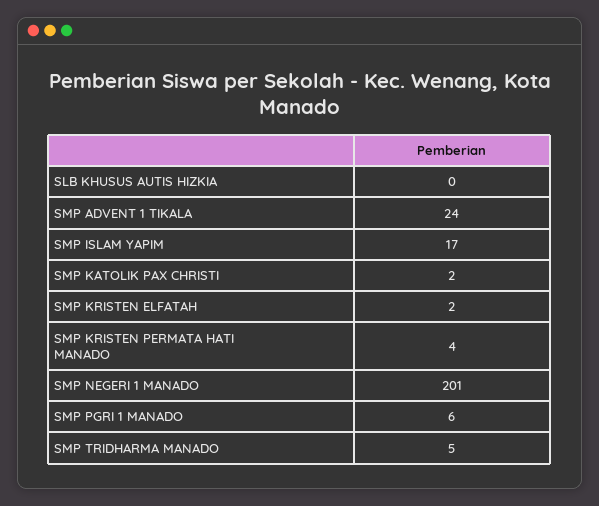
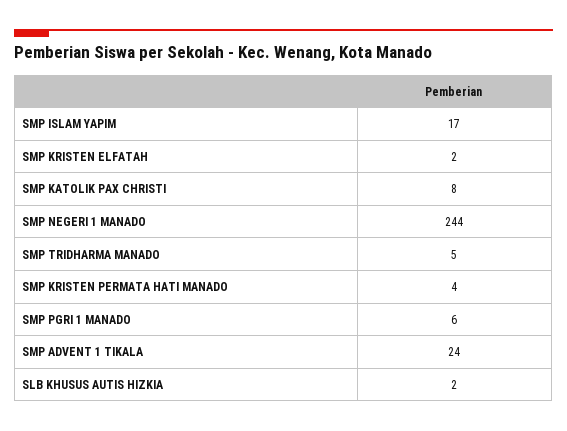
  {
-   "SLB KHUSUS AUTIS HIZKIA": 0,
+   "SLB KHUSUS AUTIS HIZKIA": 2,
    "SMP ADVENT 1 TIKALA": 24,
    "SMP ISLAM YAPIM": 17,
-   "SMP KATOLIK PAX CHRISTI": 2,
+   "SMP KATOLIK PAX CHRISTI": 8,
    "SMP KRISTEN ELFATAH": 2,
    "SMP KRISTEN PERMATA HATI MANADO": 4,
-   "SMP NEGERI 1 MANADO": 201,
+   "SMP NEGERI 1 MANADO": 244,
    "SMP PGRI 1 MANADO": 6,
    "SMP TRIDHARMA MANADO": 5
  }

